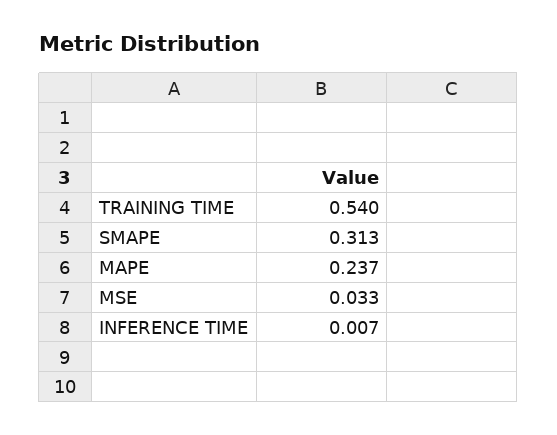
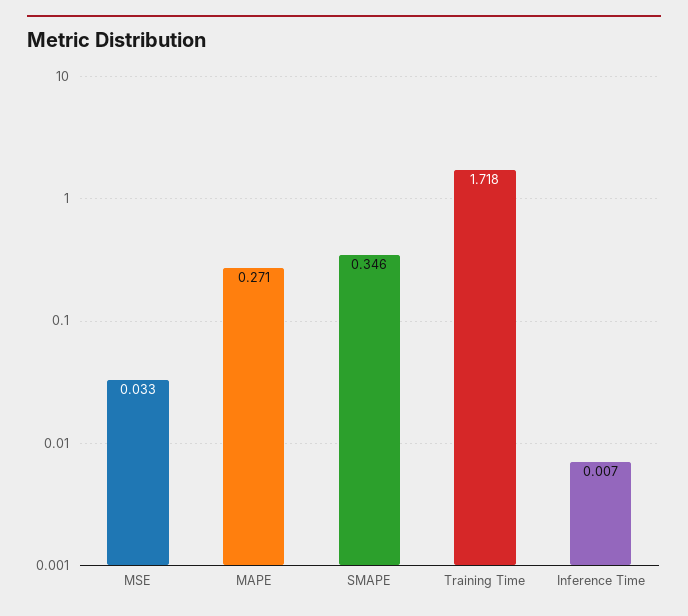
  {
-   "TRAINING TIME": 0.54,
+   "TRAINING TIME": 1.718,
-   "SMAPE": 0.313,
+   "SMAPE": 0.346,
-   "MAPE": 0.237,
+   "MAPE": 0.271,
    "MSE": 0.033,
    "INFERENCE TIME": 0.007
  }

